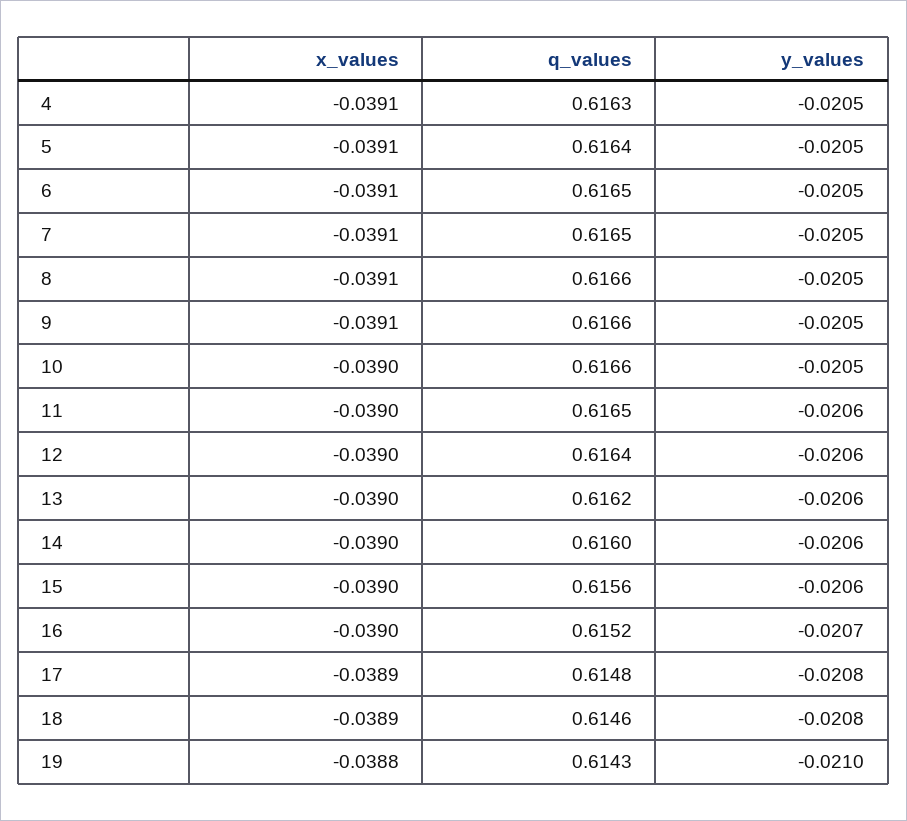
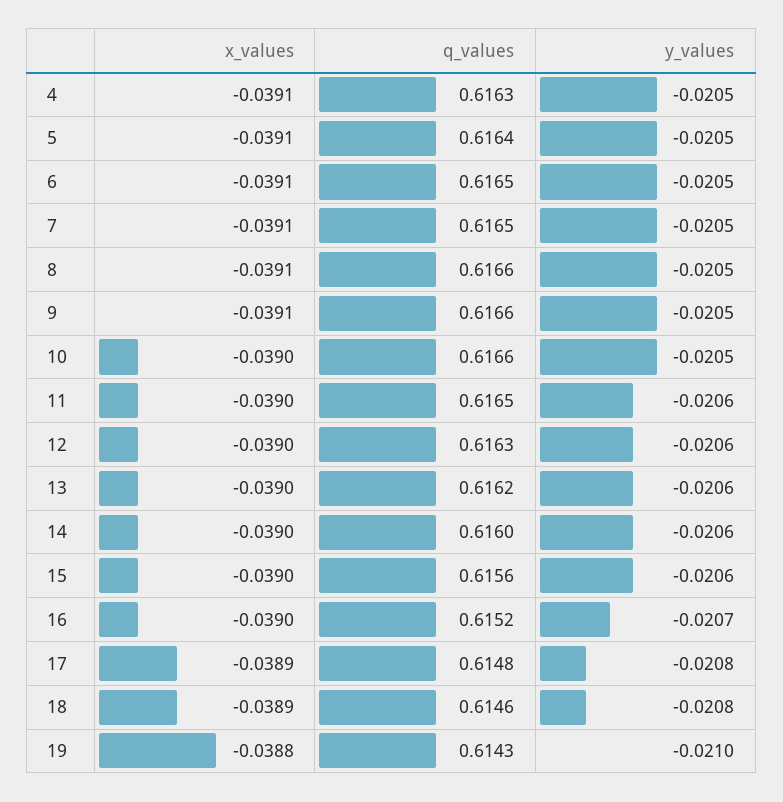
  {
    "x_values": {
      "4": -0.0391,
      "5": -0.0391,
      "6": -0.0391,
      "7": -0.0391,
      "8": -0.0391,
      "9": -0.0391,
      "10": -0.039,
      "11": -0.039,
      "12": -0.039,
      "13": -0.039,
      "14": -0.039,
      "15": -0.039,
      "16": -0.039,
      "17": -0.0389,
      "18": -0.0389,
      "19": -0.0388
    },
    "q_values": {
      "4": 0.6163,
      "5": 0.6164,
      "6": 0.6165,
      "7": 0.6165,
      "8": 0.6166,
      "9": 0.6166,
      "10": 0.6166,
      "11": 0.6165,
-     "12": 0.6164,
+     "12": 0.6163,
      "13": 0.6162,
      "14": 0.616,
      "15": 0.6156,
      "16": 0.6152,
      "17": 0.6148,
      "18": 0.6146,
      "19": 0.6143
    },
    "y_values": {
      "4": -0.0205,
      "5": -0.0205,
      "6": -0.0205,
      "7": -0.0205,
      "8": -0.0205,
      "9": -0.0205,
      "10": -0.0205,
      "11": -0.0206,
      "12": -0.0206,
      "13": -0.0206,
      "14": -0.0206,
      "15": -0.0206,
      "16": -0.0207,
      "17": -0.0208,
      "18": -0.0208,
      "19": -0.021
    }
  }

